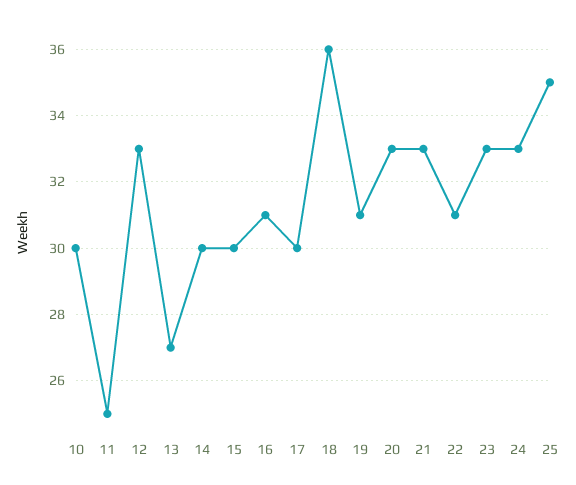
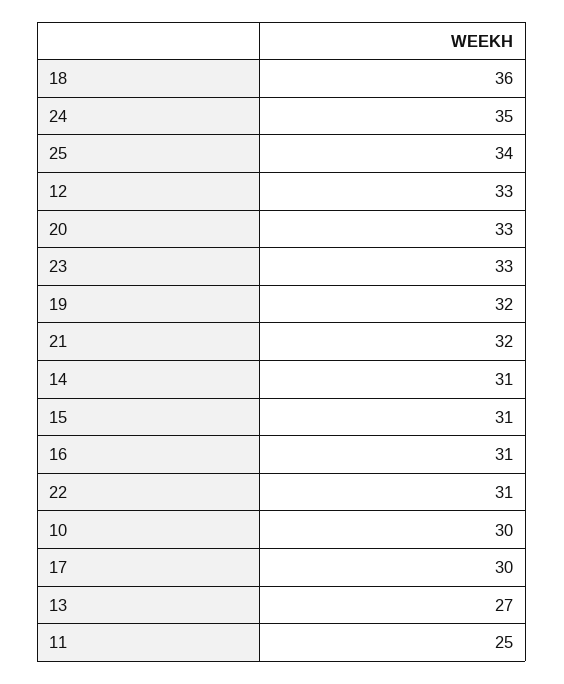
  {
    "10": 30,
    "11": 25,
    "12": 33,
    "13": 27,
-   "14": 30,
+   "14": 31,
-   "15": 30,
+   "15": 31,
    "16": 31,
    "17": 30,
    "18": 36,
-   "19": 31,
+   "19": 32,
    "20": 33,
-   "21": 33,
+   "21": 32,
    "22": 31,
    "23": 33,
-   "24": 33,
+   "24": 35,
-   "25": 35
+   "25": 34
  }

